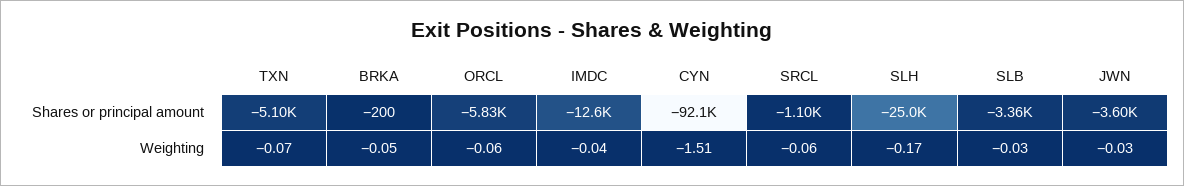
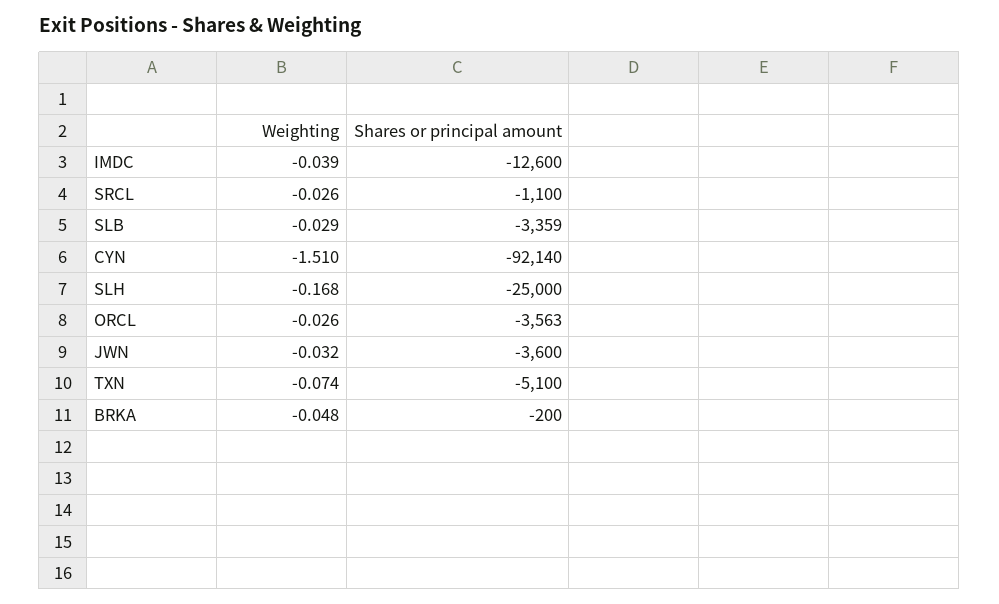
  {
    "TXN": {
      "Shares or principal amount": -5100,
      "Weighting": -0.074
    },
    "BRKA": {
      "Shares or principal amount": -200,
      "Weighting": -0.048
    },
    "ORCL": {
-     "Shares or principal amount": -5830,
+     "Shares or principal amount": -3563,
-     "Weighting": -0.06
+     "Weighting": -0.026
    },
    "IMDC": {
      "Shares or principal amount": -12600,
      "Weighting": -0.039
    },
    "CYN": {
      "Shares or principal amount": -92140,
      "Weighting": -1.51
    },
    "SRCL": {
      "Shares or principal amount": -1100,
-     "Weighting": -0.06
+     "Weighting": -0.026
    },
    "SLH": {
      "Shares or principal amount": -25000,
      "Weighting": -0.168
    },
    "SLB": {
      "Shares or principal amount": -3359,
      "Weighting": -0.029
    },
    "JWN": {
      "Shares or principal amount": -3600,
      "Weighting": -0.032
    }
  }

